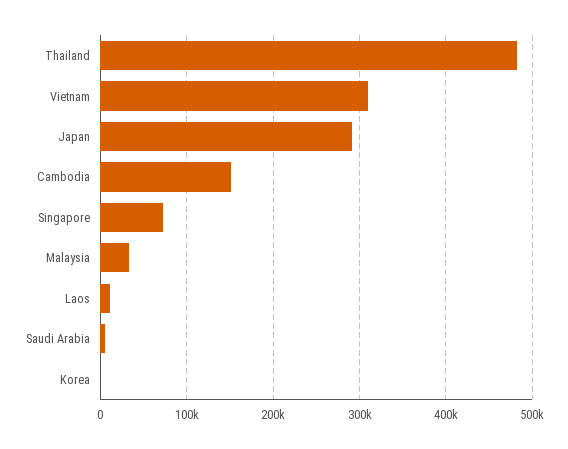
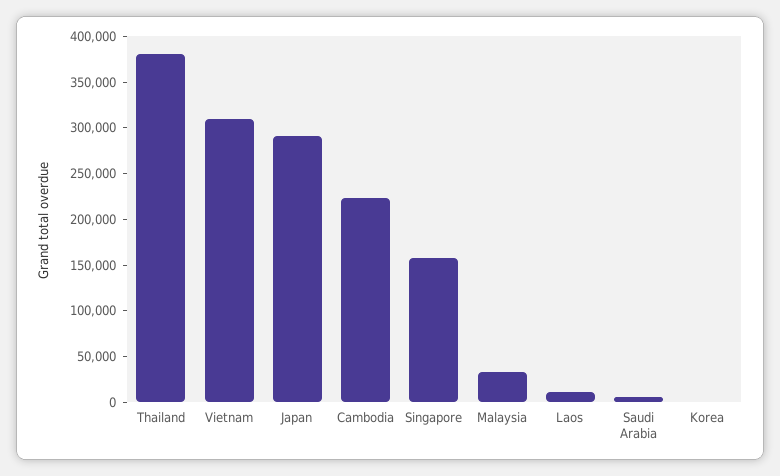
  {
-   "Thailand": 480000,
+   "Thailand": 380000,
    "Vietnam": 310000,
    "Japan": 290000,
-   "Cambodia": 150000,
+   "Cambodia": 220000,
-   "Singapore": 70000,
+   "Singapore": 160000,
    "Malaysia": 30000,
    "Laos": 10000,
    "Saudi Arabia": 10000,
    "Korea": 0
  }

